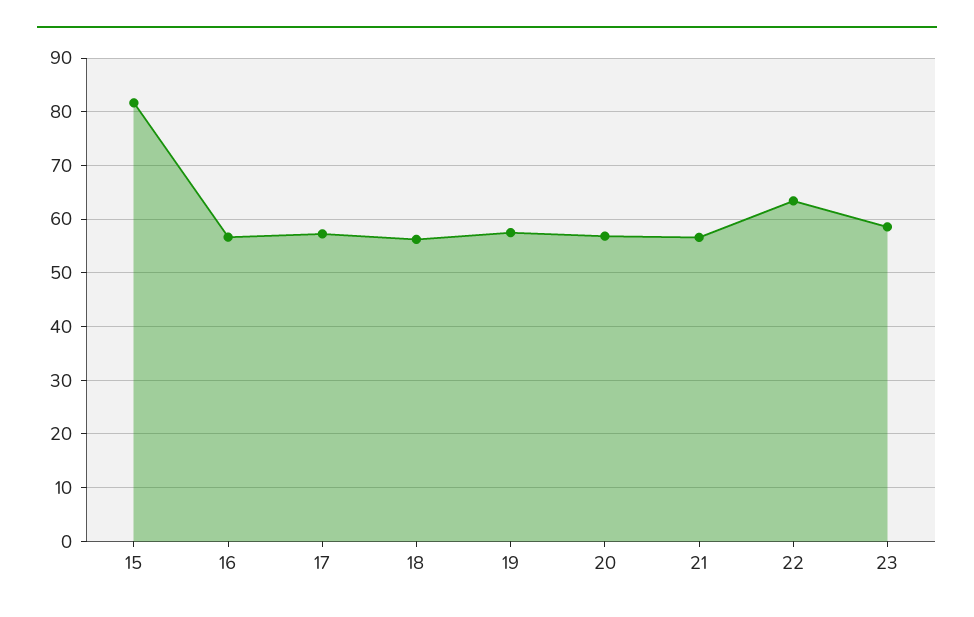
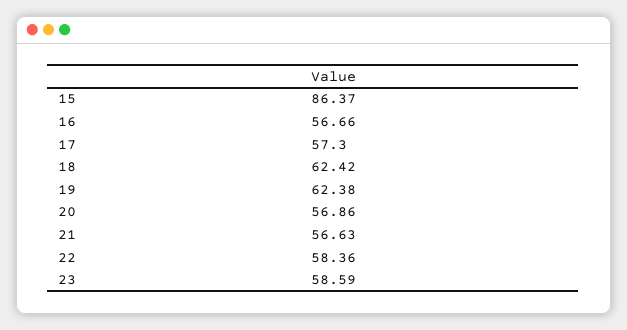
  {
-   "15": 82,
+   "15": 86.37,
    "16": 56.66,
    "17": 57.3,
-   "18": 56,
+   "18": 62.42,
-   "19": 58,
+   "19": 62.38,
    "20": 56.86,
    "21": 56.63,
-   "22": 64,
+   "22": 58.36,
    "23": 58.59
  }

